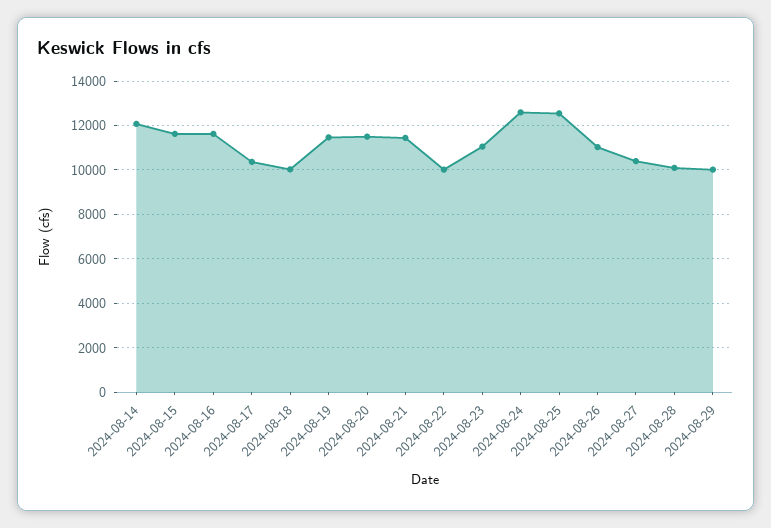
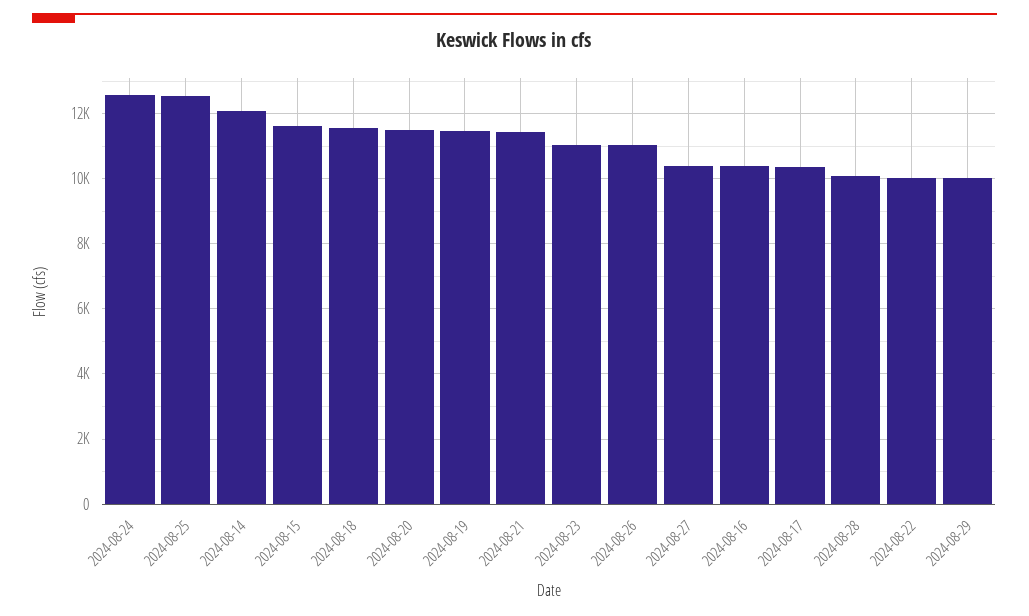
  {
    "2024-08-14": 12000,
    "2024-08-15": 11600,
-   "2024-08-16": 11500,
+   "2024-08-16": 10400,
    "2024-08-17": 10400,
-   "2024-08-18": 10000,
+   "2024-08-18": 11600,
    "2024-08-19": 11400,
    "2024-08-20": 11600,
    "2024-08-21": 11400,
    "2024-08-22": 10000,
    "2024-08-23": 11000,
    "2024-08-24": 12600,
    "2024-08-25": 12600,
    "2024-08-26": 11000,
    "2024-08-27": 10400,
    "2024-08-28": 10000,
    "2024-08-29": 10000
  }

